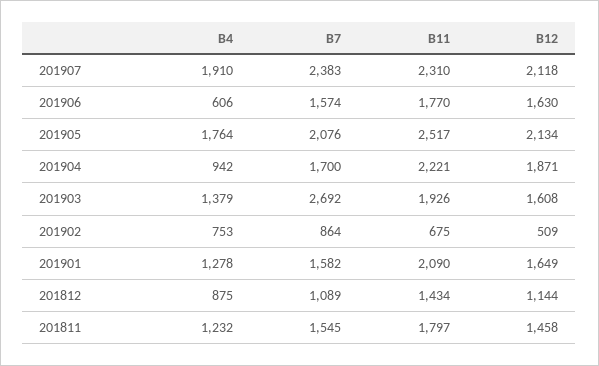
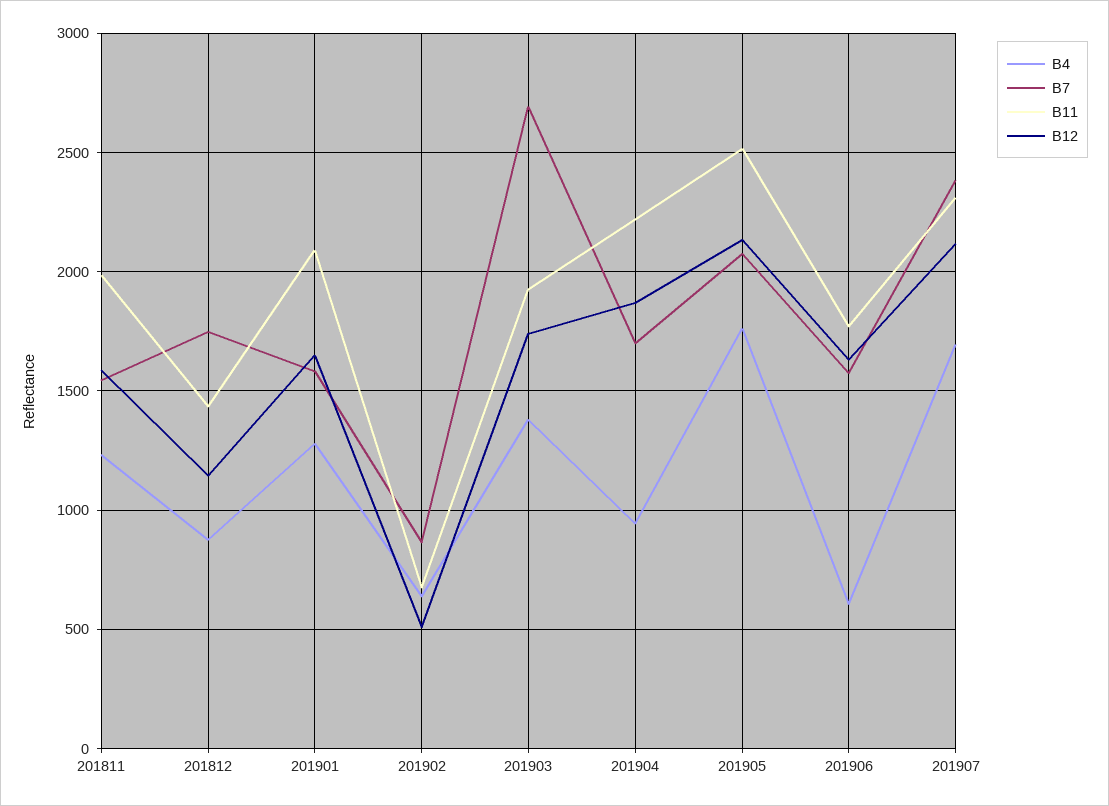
  {
    "B4": {
-     "201907": 1910,
+     "201907": 1700,
      "201906": 606,
      "201905": 1764,
      "201904": 942,
      "201903": 1379,
-     "201902": 753,
+     "201902": 650,
      "201901": 1278,
      "201812": 875,
      "201811": 1232
    },
    "B7": {
      "201907": 2383,
      "201906": 1574,
      "201905": 2076,
      "201904": 1700,
      "201903": 2692,
      "201902": 864,
      "201901": 1582,
-     "201812": 1089,
+     "201812": 1750,
      "201811": 1545
    },
    "B11": {
      "201907": 2310,
      "201906": 1770,
      "201905": 2517,
      "201904": 2221,
      "201903": 1926,
      "201902": 675,
      "201901": 2090,
      "201812": 1434,
-     "201811": 1797
+     "201811": 2000
    },
    "B12": {
      "201907": 2118,
      "201906": 1630,
      "201905": 2134,
      "201904": 1871,
-     "201903": 1608,
+     "201903": 1750,
      "201902": 509,
      "201901": 1649,
      "201812": 1144,
-     "201811": 1458
+     "201811": 1600
    }
  }

